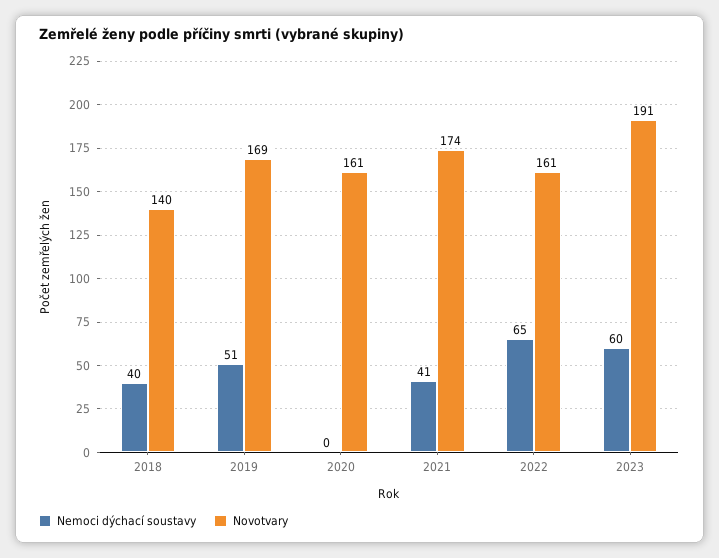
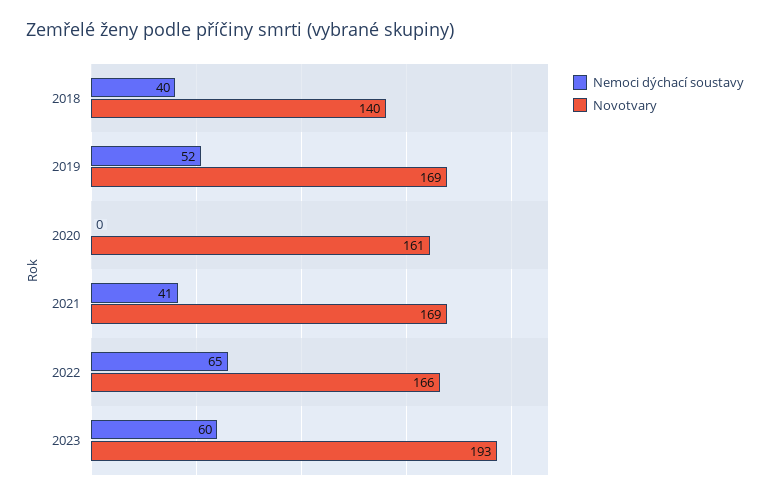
  {
    "Nemoci dýchací soustavy": {
      "2018": 40,
-     "2019": 51,
+     "2019": 52,
      "2020": 0,
      "2021": 41,
      "2022": 65,
      "2023": 60
    },
    "Novotvary": {
      "2018": 140,
      "2019": 169,
      "2020": 161,
-     "2021": 174,
+     "2021": 169,
-     "2022": 161,
+     "2022": 166,
-     "2023": 191
+     "2023": 193
    }
  }

